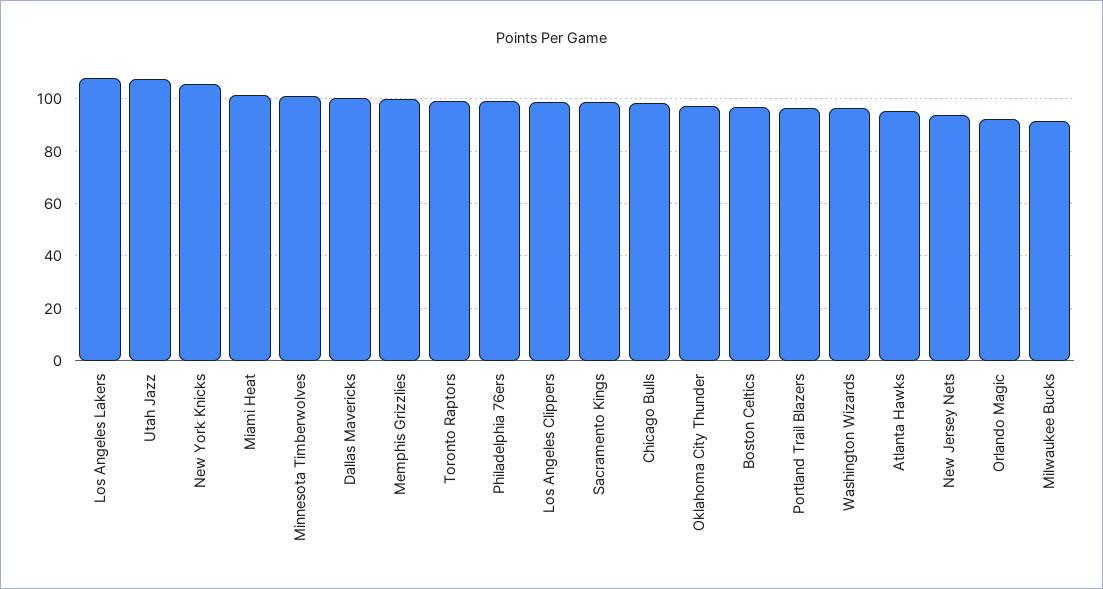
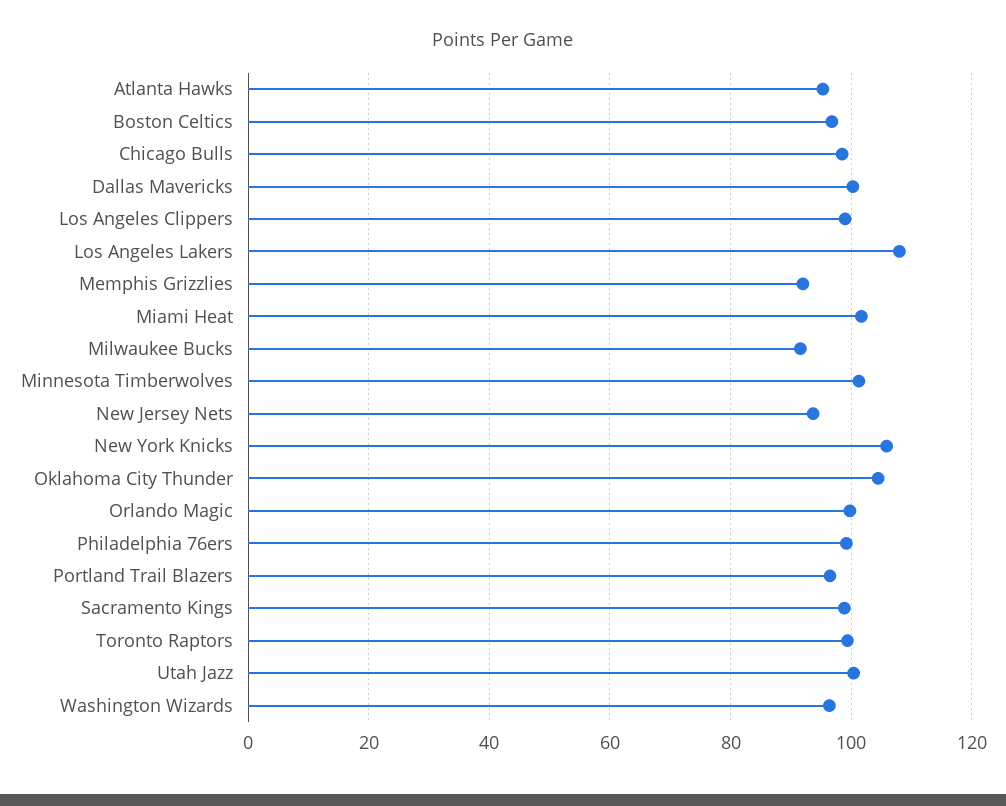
  {
    "Los Angeles Lakers": 108,
-   "Utah Jazz": 107.5,
+   "Utah Jazz": 100,
    "New York Knicks": 106,
    "Miami Heat": 102,
    "Minnesota Timberwolves": 102,
    "Dallas Mavericks": 100,
-   "Memphis Grizzlies": 100,
+   "Memphis Grizzlies": 92,
    "Toronto Raptors": 100,
    "Philadelphia 76ers": 100,
    "Los Angeles Clippers": 100,
    "Sacramento Kings": 98,
    "Chicago Bulls": 98,
-   "Oklahoma City Thunder": 97.5,
+   "Oklahoma City Thunder": 104,
    "Boston Celtics": 96,
    "Portland Trail Blazers": 96,
    "Washington Wizards": 96,
    "Atlanta Hawks": 96,
    "New Jersey Nets": 94,
-   "Orlando Magic": 92.5,
+   "Orlando Magic": 100,
    "Milwaukee Bucks": 92
  }

